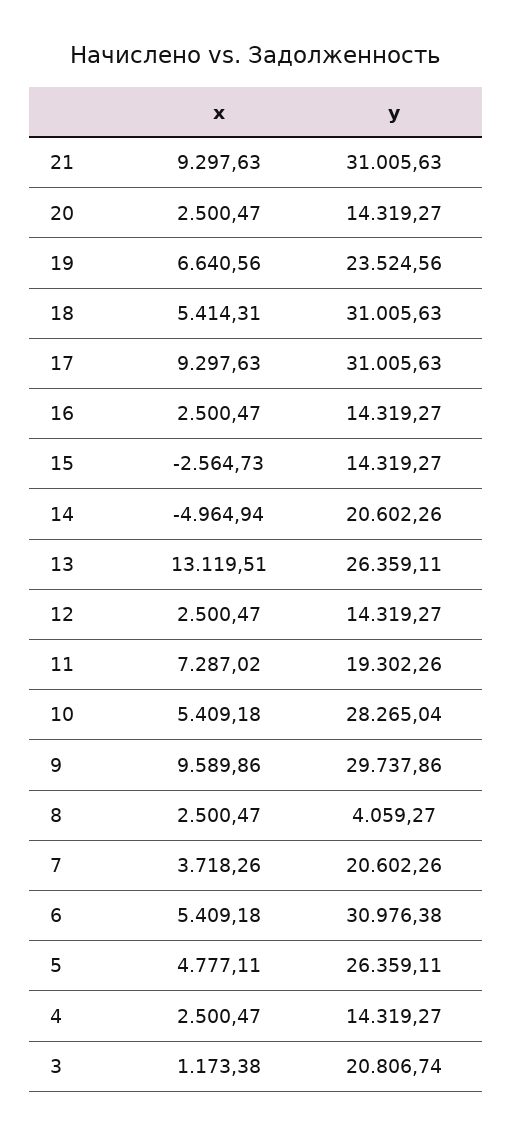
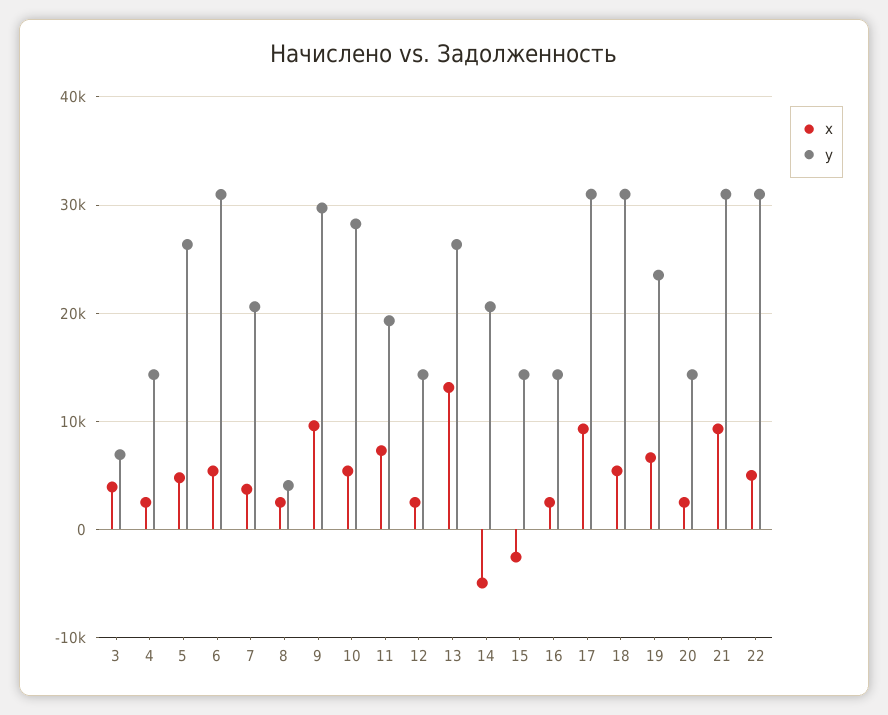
  {
    "x": {
      "21": 9297.63,
      "20": 2500.47,
      "19": 6640.56,
      "18": 5414.31,
      "17": 9297.63,
      "16": 2500.47,
      "15": -2564.73,
      "14": -4964.94,
      "13": 13119.51,
      "12": 2500.47,
      "11": 7287.02,
      "10": 5409.18,
      "9": 9589.86,
      "8": 2500.47,
      "7": 3718.26,
      "6": 5409.18,
      "5": 4777.11,
      "4": 2500.47,
-     "3": 1173.38
+     "3": 4000,
+     "22": 5000
    },
    "y": {
      "21": 31005.63,
      "20": 14319.27,
      "19": 23524.56,
      "18": 31005.63,
      "17": 31005.63,
      "16": 14319.27,
      "15": 14319.27,
      "14": 20602.26,
      "13": 26359.11,
      "12": 14319.27,
      "11": 19302.26,
      "10": 28265.04,
      "9": 29737.86,
      "8": 4059.27,
      "7": 20602.26,
      "6": 30976.38,
      "5": 26359.11,
      "4": 14319.27,
-     "3": 20806.74
+     "3": 7000,
+     "22": 31000
    }
  }

